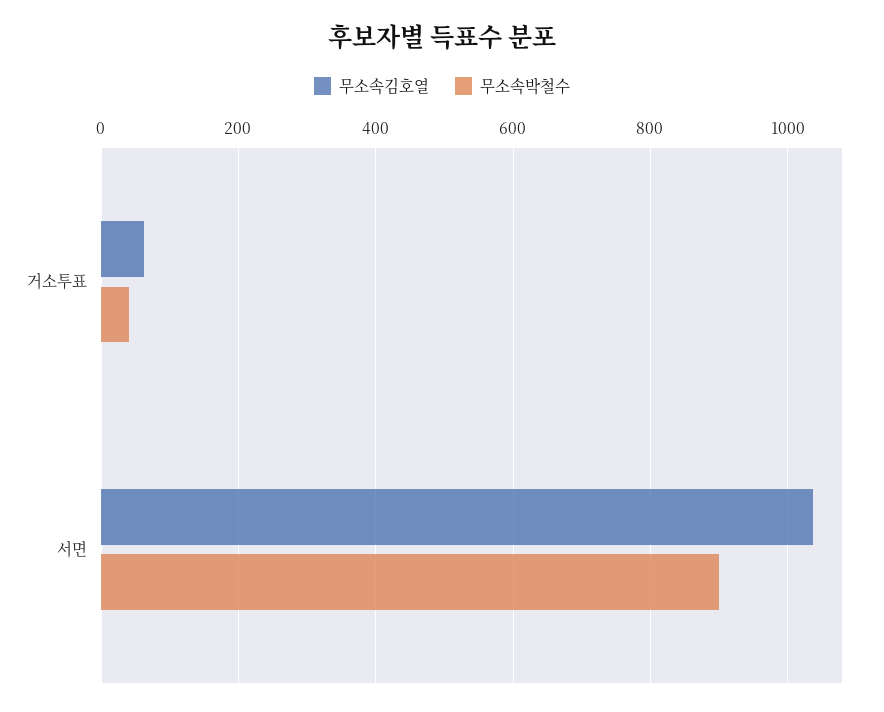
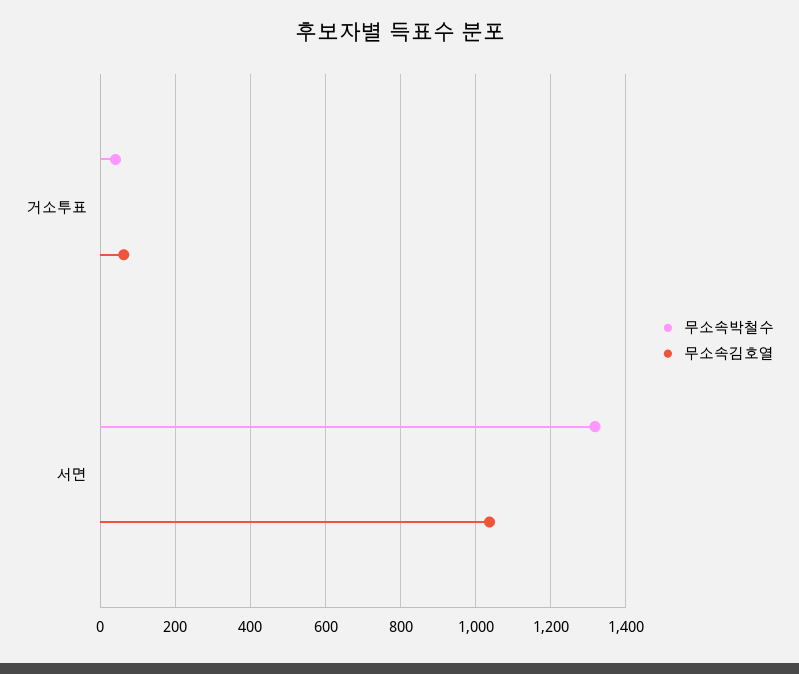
  {
    "무소속김호열": {
      "거소투표": 60,
      "서면": 1040
    },
    "무소속박철수": {
      "거소투표": 40,
-     "서면": 900
+     "서면": 1320
    }
  }

